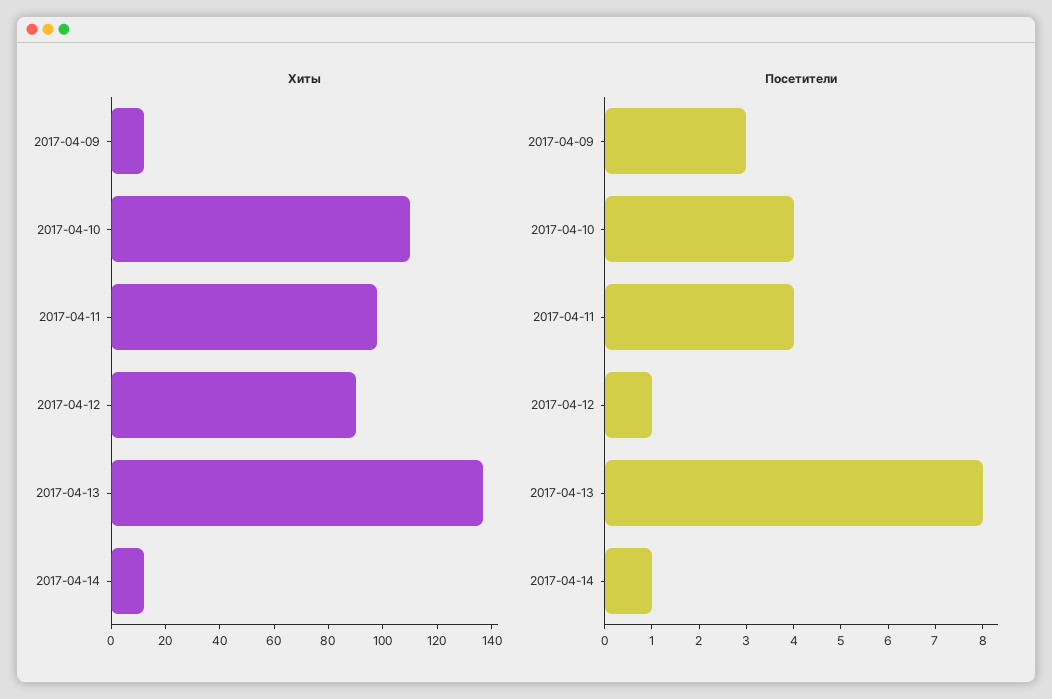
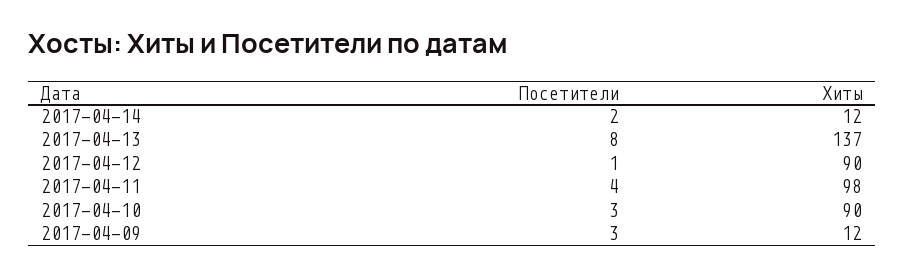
  {
    "Хиты": {
      "2017-04-09": 12,
-     "2017-04-10": 110,
+     "2017-04-10": 90,
      "2017-04-11": 98,
      "2017-04-12": 90,
      "2017-04-13": 137,
      "2017-04-14": 12
    },
    "Посетители": {
      "2017-04-09": 3,
-     "2017-04-10": 4,
+     "2017-04-10": 3,
      "2017-04-11": 4,
      "2017-04-12": 1,
      "2017-04-13": 8,
-     "2017-04-14": 1
+     "2017-04-14": 2
    }
  }

